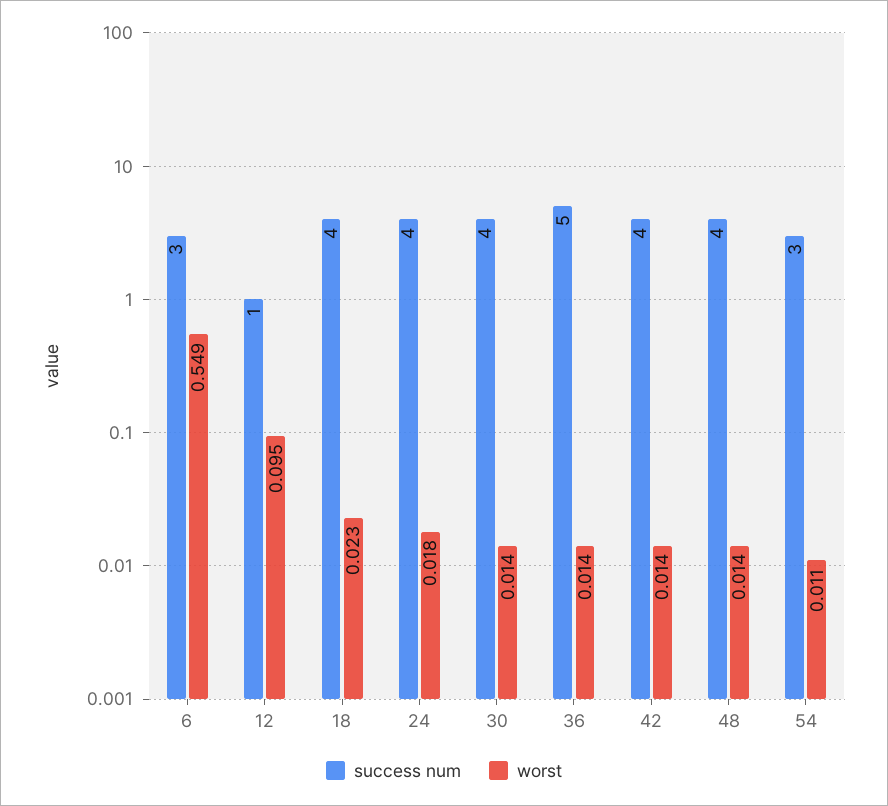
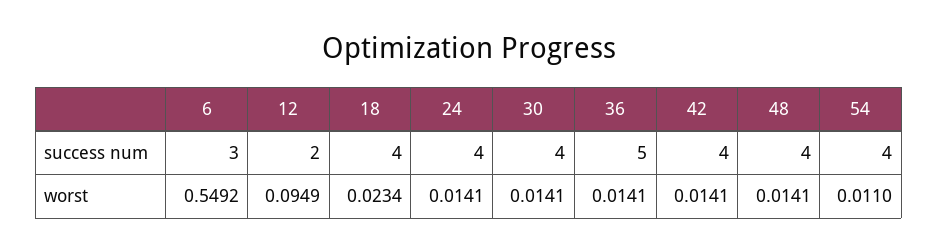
  {
    "success num": {
      "6": 3,
-     "12": 1,
+     "12": 2,
      "18": 4,
      "24": 4,
      "30": 4,
      "36": 5,
      "42": 4,
      "48": 4,
-     "54": 3
+     "54": 4
    },
    "worst": {
      "6": 0.5492,
      "12": 0.0949,
      "18": 0.0234,
-     "24": 0.018,
+     "24": 0.0141,
      "30": 0.0141,
      "36": 0.0141,
      "42": 0.0141,
      "48": 0.0141,
      "54": 0.011
    }
  }

